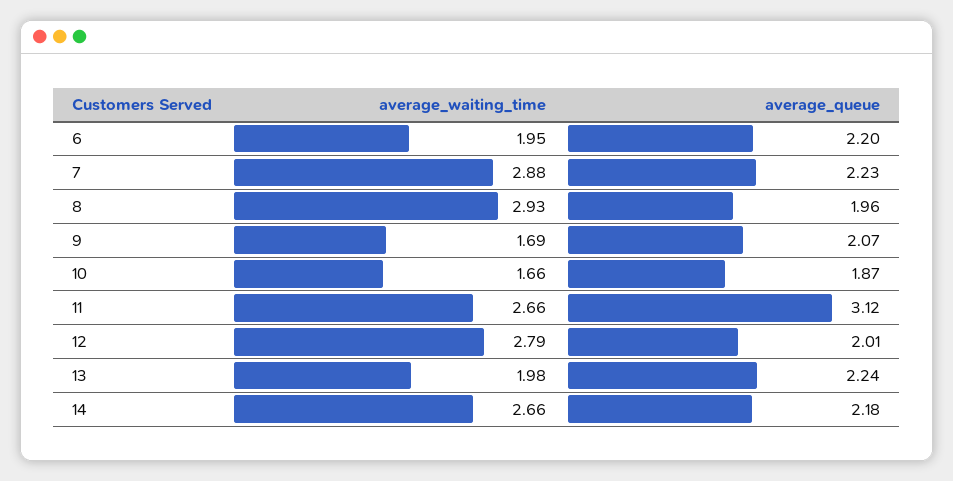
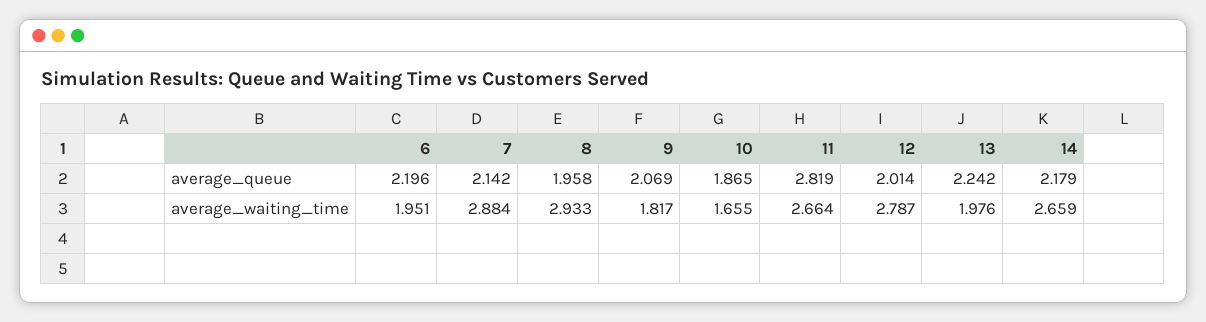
  {
    "average_waiting_time": {
      "6": 1.951,
      "7": 2.884,
      "8": 2.933,
-     "9": 1.69,
+     "9": 1.817,
      "10": 1.655,
      "11": 2.664,
      "12": 2.787,
      "13": 1.976,
      "14": 2.659
    },
    "average_queue": {
      "6": 2.196,
-     "7": 2.23,
+     "7": 2.142,
      "8": 1.958,
      "9": 2.069,
      "10": 1.865,
-     "11": 3.12,
+     "11": 2.819,
      "12": 2.014,
      "13": 2.242,
      "14": 2.179
    }
  }

